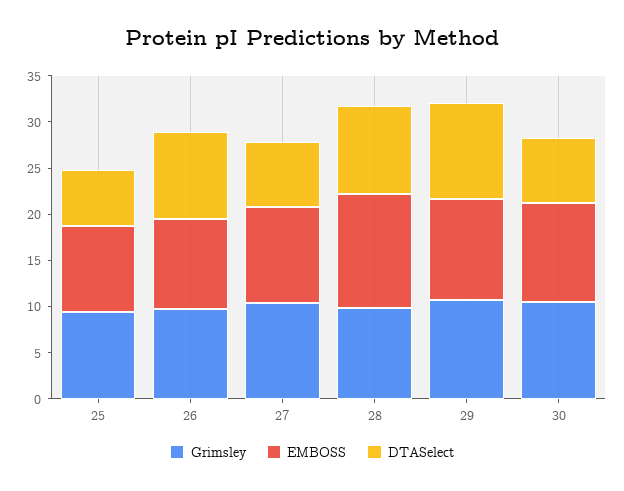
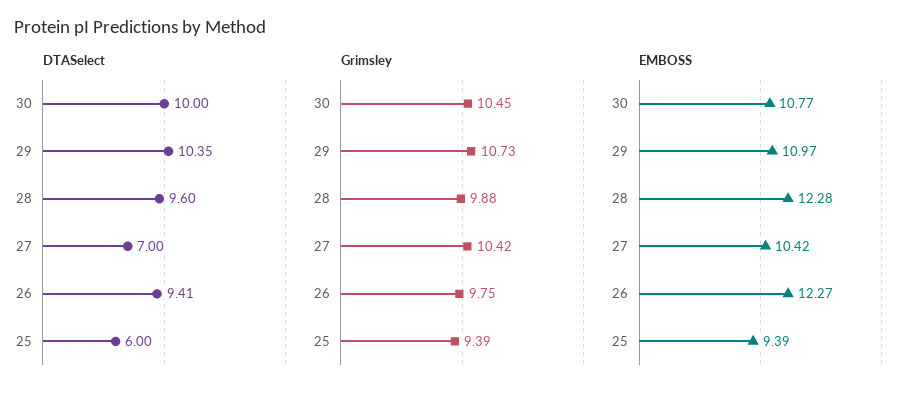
  {
    "Grimsley": {
      "25": 9.39,
      "26": 9.75,
      "27": 10.42,
      "28": 9.88,
      "29": 10.73,
      "30": 10.45
    },
    "EMBOSS": {
      "25": 9.39,
-     "26": 10,
+     "26": 12.27,
      "27": 10.42,
      "28": 12.28,
      "29": 10.97,
      "30": 10.77
    },
    "DTASelect": {
      "25": 6,
      "26": 9.41,
      "27": 7,
      "28": 9.6,
      "29": 10.35,
-     "30": 7
+     "30": 10
    }
  }

